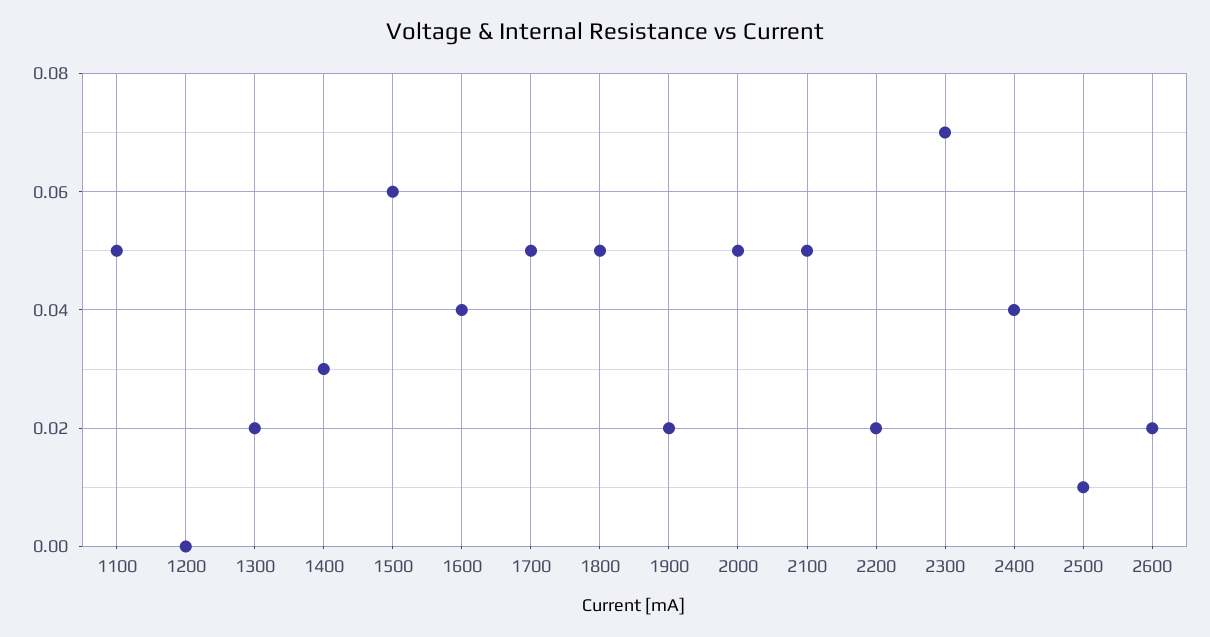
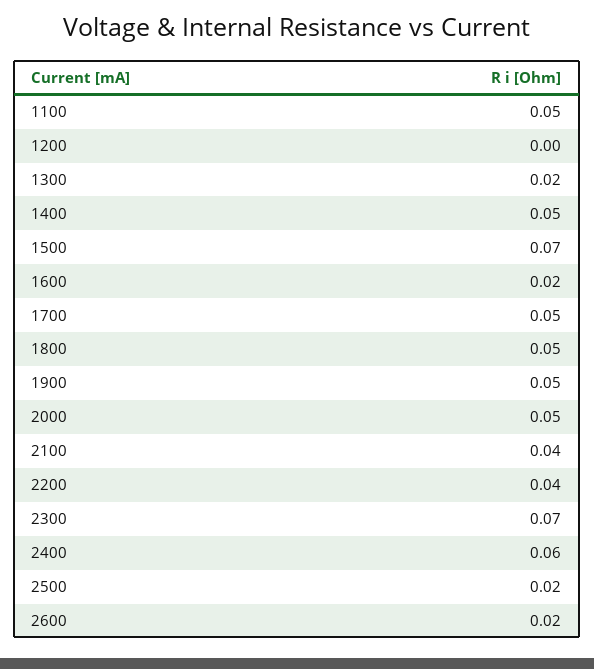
  {
    "1100": 0.05,
    "1200": 0,
    "1300": 0.02,
-   "1400": 0.03,
+   "1400": 0.05,
-   "1500": 0.06,
+   "1500": 0.07,
-   "1600": 0.04,
+   "1600": 0.02,
    "1700": 0.05,
    "1800": 0.05,
-   "1900": 0.02,
+   "1900": 0.05,
    "2000": 0.05,
-   "2100": 0.05,
+   "2100": 0.04,
-   "2200": 0.02,
+   "2200": 0.04,
    "2300": 0.07,
-   "2400": 0.04,
+   "2400": 0.06,
-   "2500": 0.01,
+   "2500": 0.02,
    "2600": 0.02
  }

